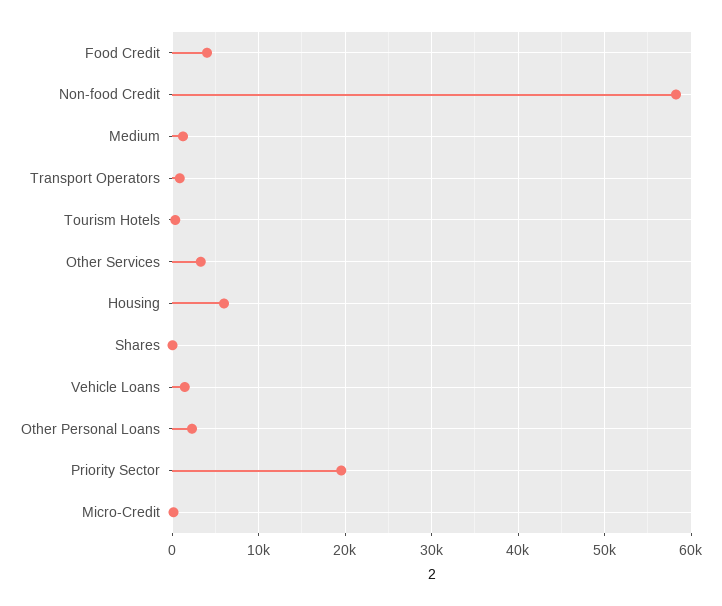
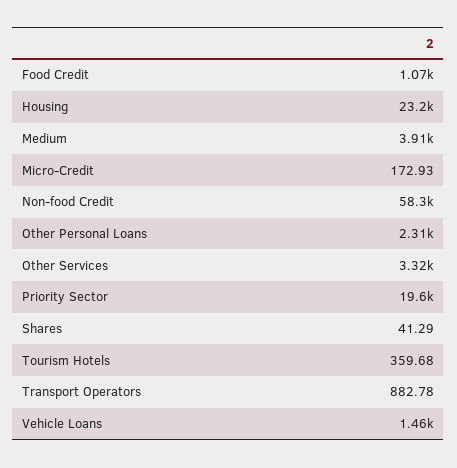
  {
-   "Food Credit": 4000,
+   "Food Credit": 1070,
    "Non-food Credit": 58300,
-   "Medium": 1000,
+   "Medium": 3910,
    "Transport Operators": 882.78,
    "Tourism Hotels": 359.68,
    "Other Services": 3320,
-   "Housing": 6000,
+   "Housing": 23200,
    "Shares": 41.29,
    "Vehicle Loans": 1460,
    "Other Personal Loans": 2310,
    "Priority Sector": 19600,
    "Micro-Credit": 172.93
  }

